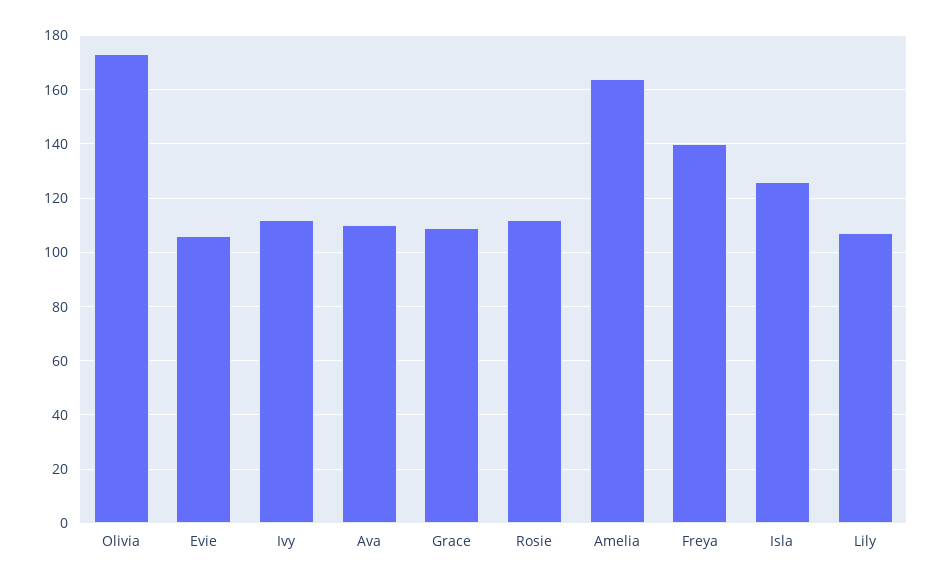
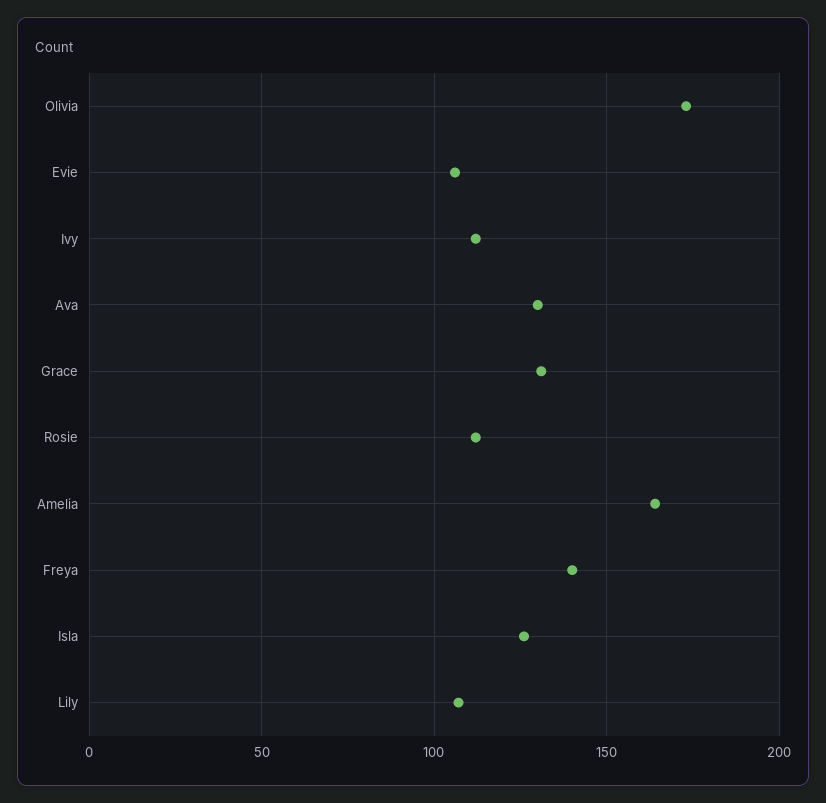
  {
    "Olivia": 175,
    "Evie": 105,
    "Ivy": 110,
-   "Ava": 110,
+   "Ava": 130,
-   "Grace": 110,
+   "Grace": 130,
    "Rosie": 110,
    "Amelia": 165,
    "Freya": 140,
    "Isla": 125,
    "Lily": 105
  }

